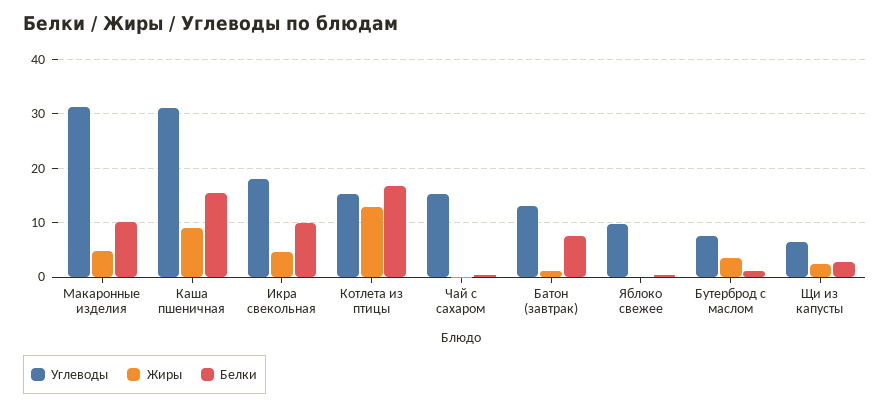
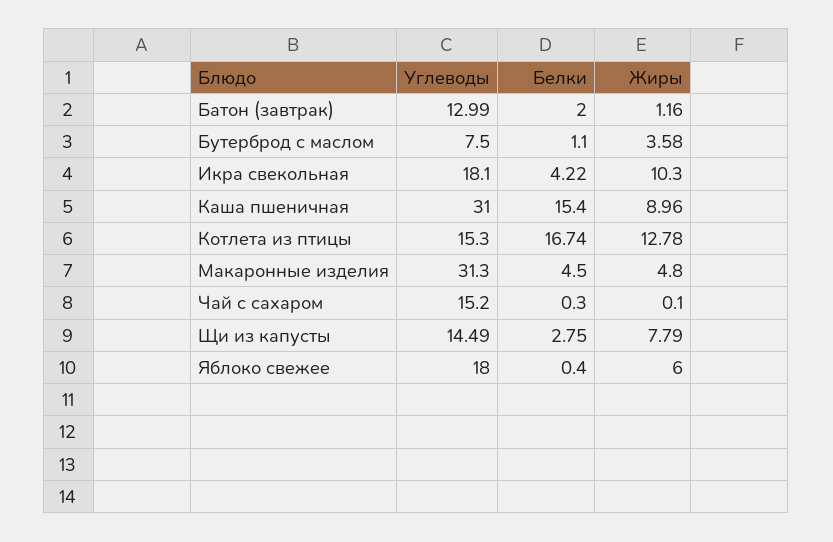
  {
    "Углеводы": {
      "Макаронные изделия": 31.3,
      "Каша пшеничная": 31,
      "Икра свекольная": 18.1,
      "Котлета из птицы": 15.3,
      "Чай с сахаром": 15.2,
      "Батон (завтрак)": 12.99,
-     "Яблоко свежее": 10,
+     "Яблоко свежее": 18,
      "Бутерброд с маслом": 7.5,
-     "Щи из капусты": 6
+     "Щи из капусты": 14.49
    },
    "Жиры": {
      "Макаронные изделия": 4.8,
      "Каша пшеничная": 8.96,
-     "Икра свекольная": 4,
+     "Икра свекольная": 10.3,
      "Котлета из птицы": 12.78,
      "Чай с сахаром": 0.1,
      "Батон (завтрак)": 1.16,
-     "Яблоко свежее": 0,
+     "Яблоко свежее": 6,
      "Бутерброд с маслом": 3.58,
-     "Щи из капусты": 2
+     "Щи из капусты": 7.79
    },
    "Белки": {
-     "Макаронные изделия": 10,
+     "Макаронные изделия": 4.5,
      "Каша пшеничная": 15.4,
-     "Икра свекольная": 10,
+     "Икра свекольная": 4.22,
      "Котлета из птицы": 16.74,
      "Чай с сахаром": 0.3,
-     "Батон (завтрак)": 8,
+     "Батон (завтрак)": 2,
      "Яблоко свежее": 0.4,
      "Бутерброд с маслом": 1.1,
      "Щи из капусты": 2.75
    }
  }

